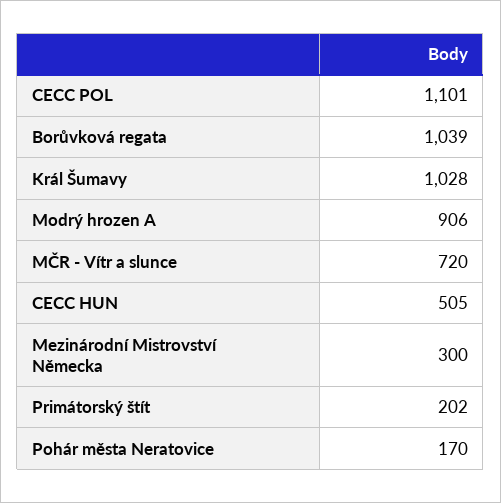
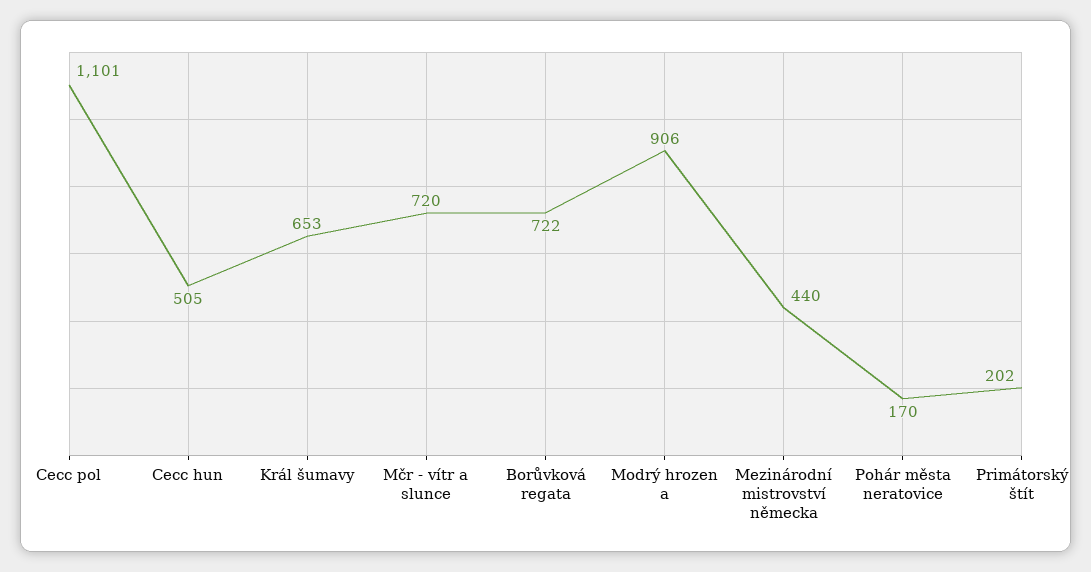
  {
    "CECC POL": 1101,
-   "Borůvková regata": 1039,
+   "Borůvková regata": 722,
-   "Král Šumavy": 1028,
+   "Král Šumavy": 653,
    "Modrý hrozen A": 906,
    "MČR - Vítr a slunce": 720,
    "CECC HUN": 505,
-   "Mezinárodní Mistrovství Německa": 300,
+   "Mezinárodní Mistrovství Německa": 440,
    "Primátorský štít": 202,
    "Pohár města Neratovice": 170
  }

